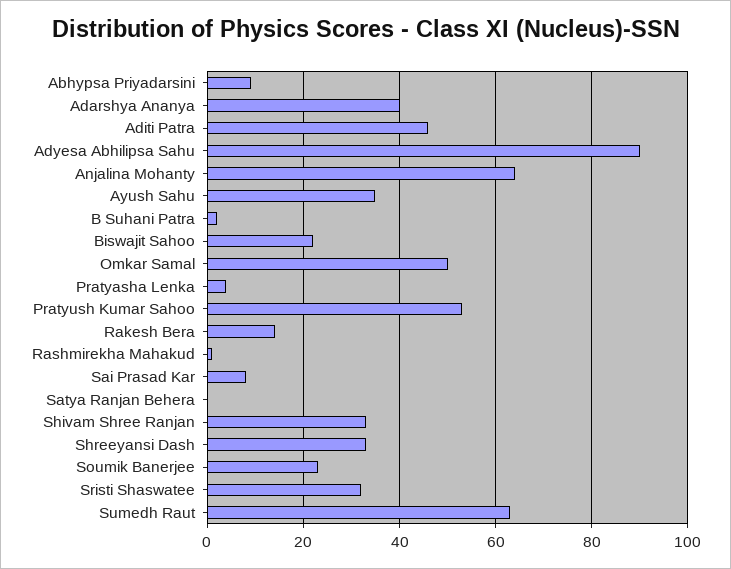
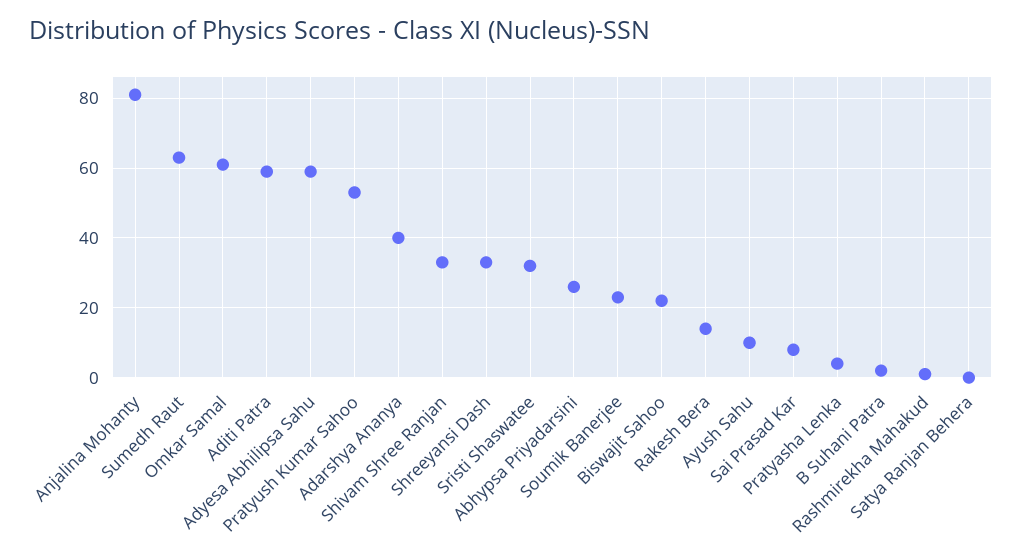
  {
-   "Abhypsa Priyadarsini": 10,
+   "Abhypsa Priyadarsini": 25,
    "Adarshya Ananya": 40,
-   "Aditi Patra": 45,
+   "Aditi Patra": 60,
-   "Adyesa Abhilipsa Sahu": 90,
+   "Adyesa Abhilipsa Sahu": 60,
-   "Anjalina Mohanty": 65,
+   "Anjalina Mohanty": 80,
-   "Ayush Sahu": 35,
+   "Ayush Sahu": 10,
    "B Suhani Patra": 0,
    "Biswajit Sahoo": 20,
-   "Omkar Samal": 50,
+   "Omkar Samal": 60,
    "Pratyasha Lenka": 5,
    "Pratyush Kumar Sahoo": 55,
    "Rakesh Bera": 15,
    "Rashmirekha Mahakud": 0,
    "Sai Prasad Kar": 10,
    "Satya Ranjan Behera": 0,
    "Shivam Shree Ranjan": 35,
    "Shreeyansi Dash": 35,
    "Soumik Banerjee": 25,
    "Sristi Shaswatee": 30,
    "Sumedh Raut": 65
  }

